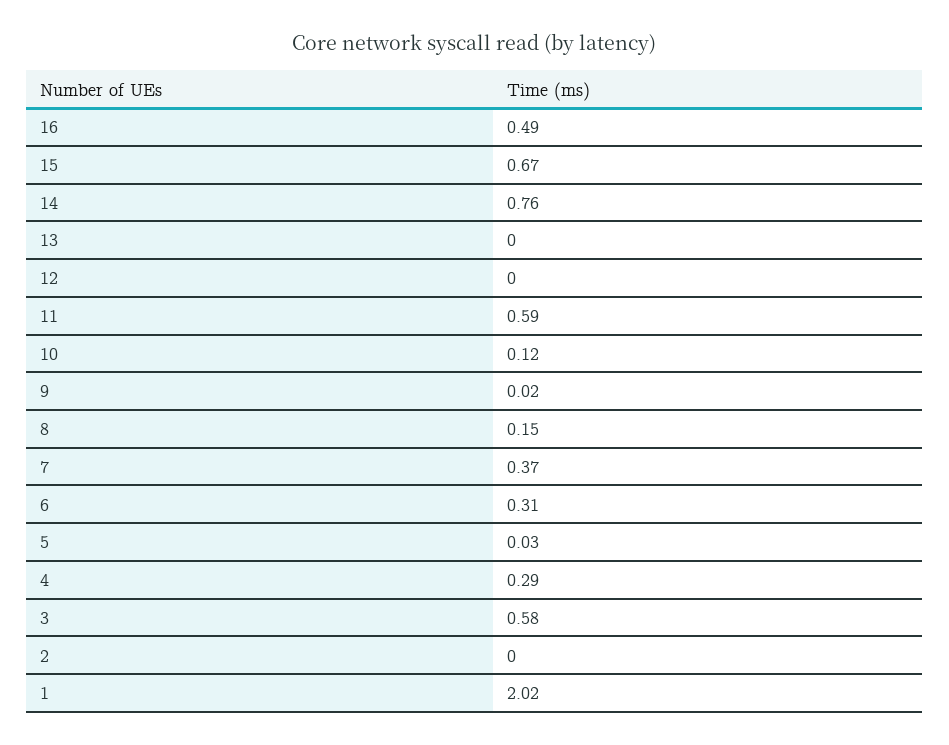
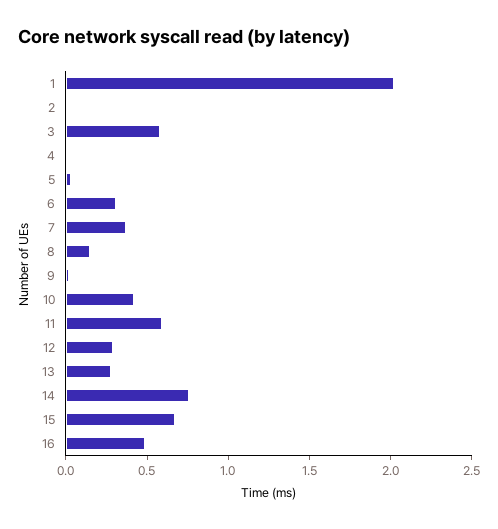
  {
    "16": 0.49,
    "15": 0.67,
    "14": 0.76,
-   "13": 0,
+   "13": 0.3,
-   "12": 0,
+   "12": 0.3,
    "11": 0.59,
-   "10": 0.12,
+   "10": 0.4,
    "9": 0.02,
    "8": 0.15,
    "7": 0.37,
    "6": 0.31,
    "5": 0.03,
-   "4": 0.29,
+   "4": 0,
    "3": 0.58,
    "2": 0,
    "1": 2.02
  }

